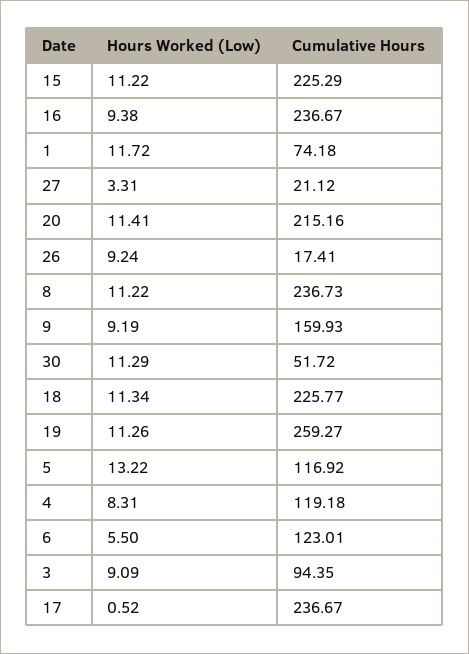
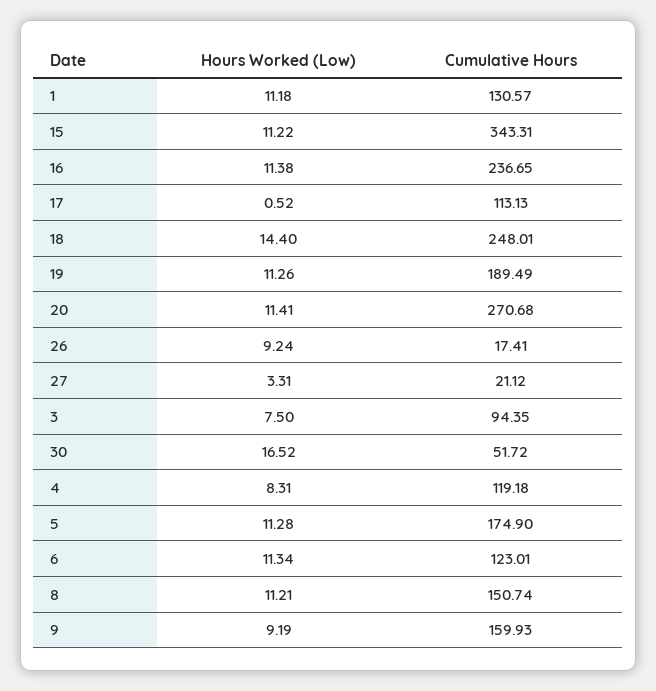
  {
    "Hours Worked (Low)": {
      "15": 11.22,
-     "16": 9.38,
+     "16": 11.38,
-     "1": 11.72,
+     "1": 11.18,
      "27": 3.31,
      "20": 11.41,
      "26": 9.24,
-     "8": 11.22,
+     "8": 11.21,
      "9": 9.19,
-     "30": 11.29,
+     "30": 16.52,
-     "18": 11.34,
+     "18": 14.4,
      "19": 11.26,
-     "5": 13.22,
+     "5": 11.28,
      "4": 8.31,
-     "6": 5.5,
+     "6": 11.34,
-     "3": 9.09,
+     "3": 7.5,
      "17": 0.52
    },
    "Cumulative Hours": {
-     "15": 225.29,
+     "15": 343.31,
-     "16": 236.67,
+     "16": 236.65,
-     "1": 74.18,
+     "1": 130.57,
      "27": 21.12,
-     "20": 215.16,
+     "20": 270.68,
      "26": 17.41,
-     "8": 236.73,
+     "8": 150.74,
      "9": 159.93,
      "30": 51.72,
-     "18": 225.77,
+     "18": 248.01,
-     "19": 259.27,
+     "19": 189.49,
-     "5": 116.92,
+     "5": 174.9,
      "4": 119.18,
      "6": 123.01,
      "3": 94.35,
-     "17": 236.67
+     "17": 113.13
    }
  }

